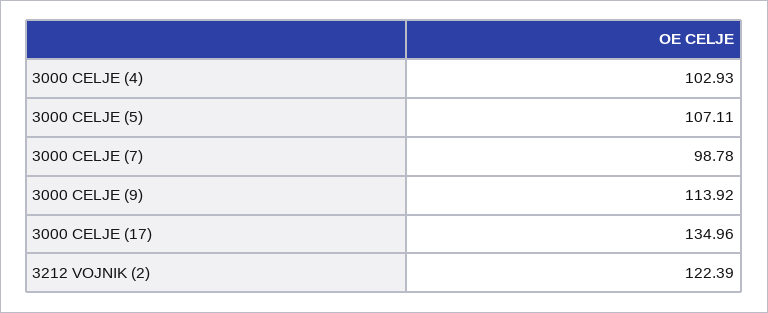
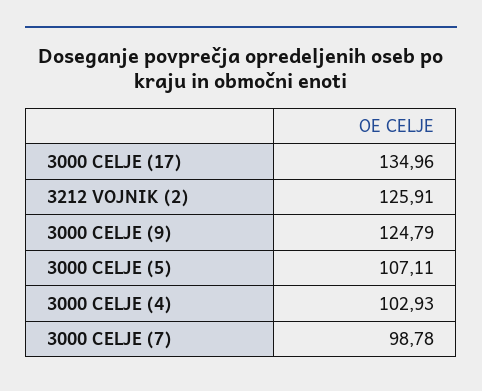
  {
    "3000 CELJE (4)": 102.93,
    "3000 CELJE (5)": 107.11,
    "3000 CELJE (7)": 98.78,
-   "3000 CELJE (9)": 113.92,
+   "3000 CELJE (9)": 124.79,
    "3000 CELJE (17)": 134.96,
-   "3212 VOJNIK (2)": 122.39
+   "3212 VOJNIK (2)": 125.91
  }

